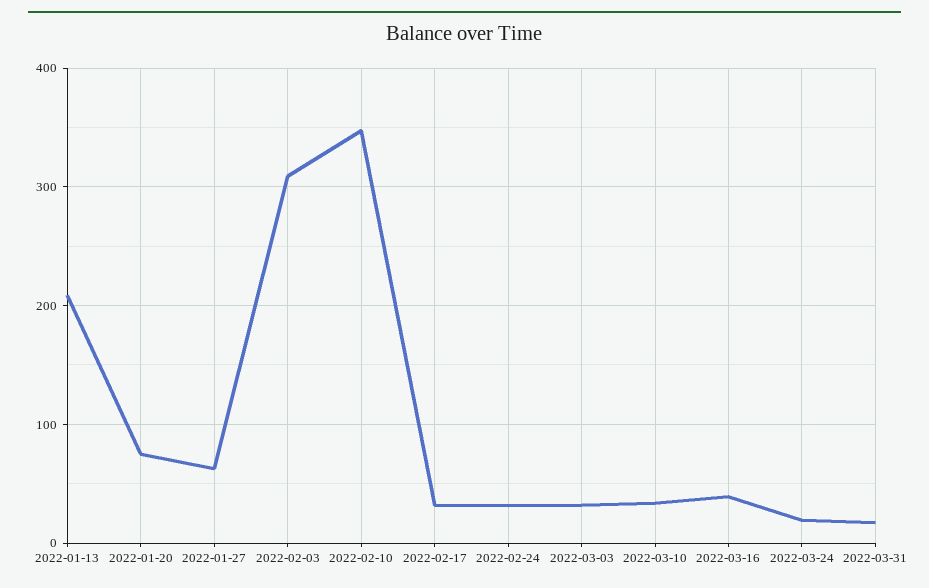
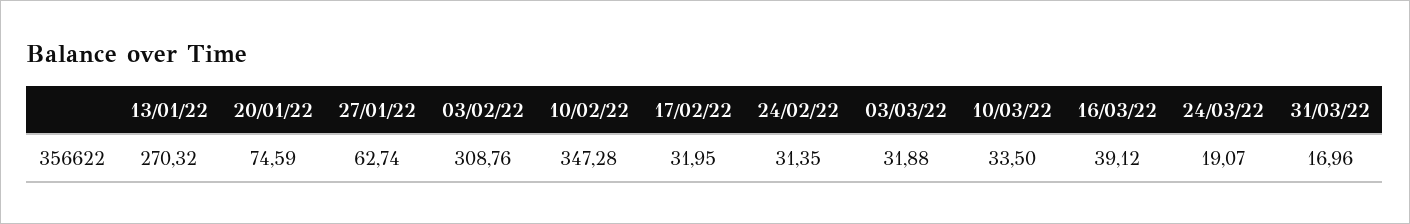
  {
-   "2022-01-13": 210,
+   "2022-01-13": 270.32,
    "2022-01-20": 74.59,
    "2022-01-27": 62.74,
    "2022-02-03": 308.76,
    "2022-02-10": 347.28,
    "2022-02-17": 31.95,
    "2022-02-24": 31.35,
    "2022-03-03": 31.88,
    "2022-03-10": 33.5,
    "2022-03-16": 39.12,
    "2022-03-24": 19.07,
    "2022-03-31": 16.96
  }

